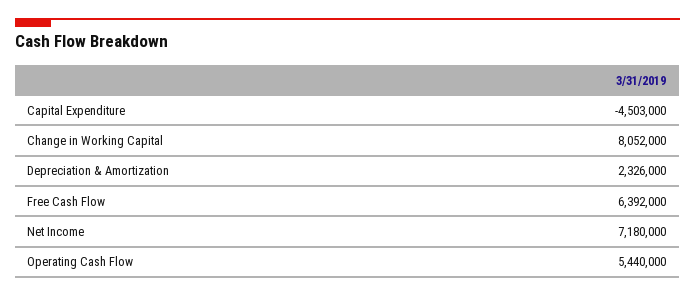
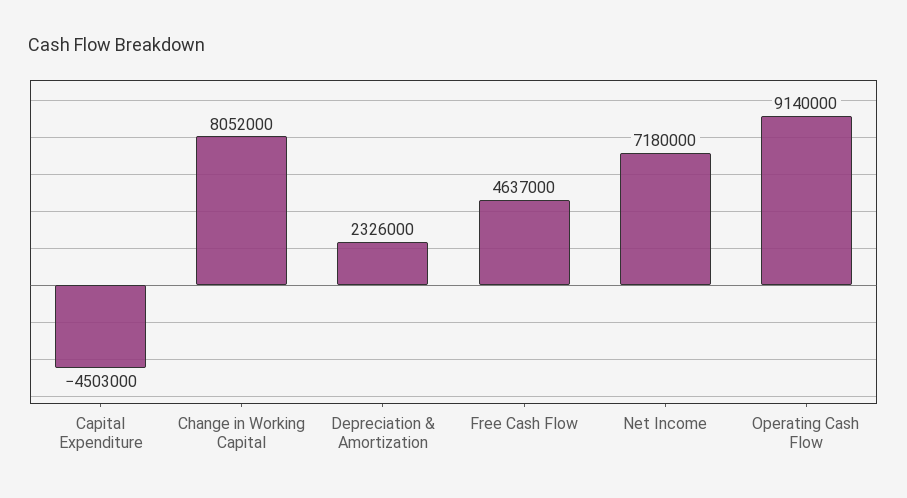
  {
    "Capital Expenditure": -4503000,
    "Change in Working Capital": 8052000,
    "Depreciation & Amortization": 2326000,
-   "Free Cash Flow": 6392000,
+   "Free Cash Flow": 4637000,
    "Net Income": 7180000,
-   "Operating Cash Flow": 5440000
+   "Operating Cash Flow": 9140000
  }

